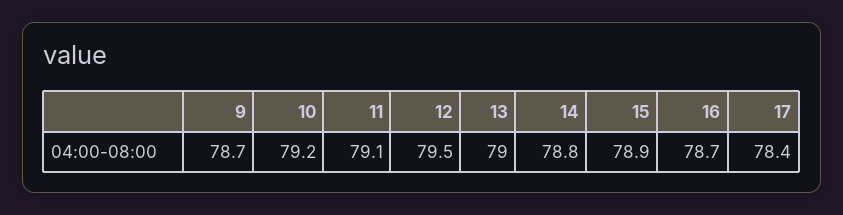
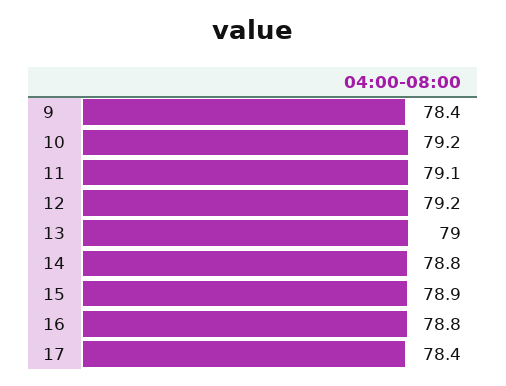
  {
-   "9": 78.7,
+   "9": 78.4,
    "10": 79.2,
    "11": 79.1,
-   "12": 79.5,
+   "12": 79.2,
    "13": 79,
    "14": 78.8,
    "15": 78.9,
-   "16": 78.7,
+   "16": 78.8,
    "17": 78.4
  }

